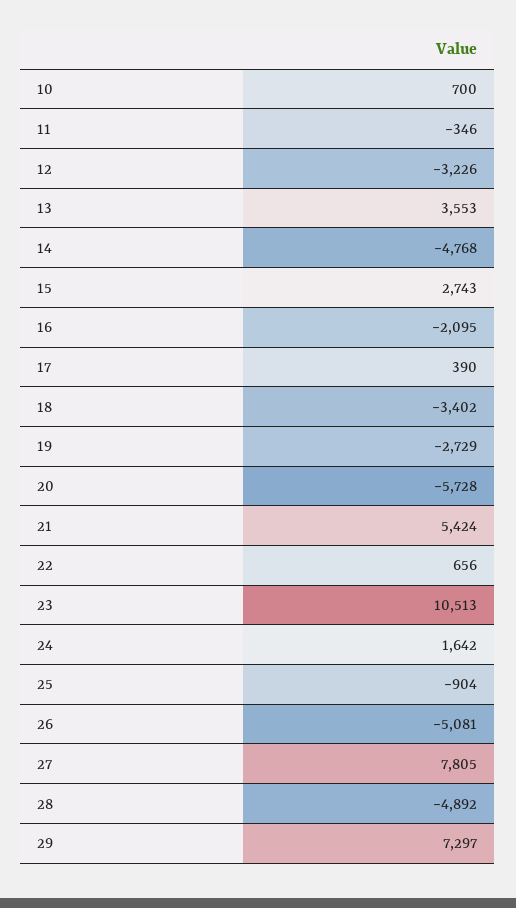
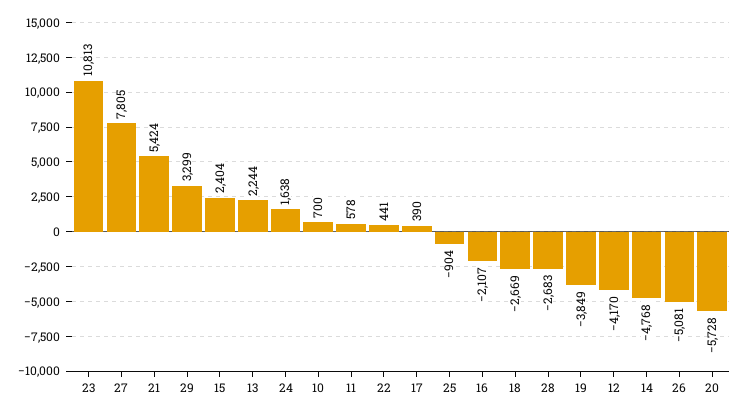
  {
    "10": 700,
-   "11": -346,
+   "11": 578,
-   "12": -3226,
+   "12": -4170,
-   "13": 3553,
+   "13": 2244,
    "14": -4768,
-   "15": 2743,
+   "15": 2404,
-   "16": -2095,
+   "16": -2107,
    "17": 390,
-   "18": -3402,
+   "18": -2669,
-   "19": -2729,
+   "19": -3849,
    "20": -5728,
    "21": 5424,
-   "22": 656,
+   "22": 441,
-   "23": 10513,
+   "23": 10813,
-   "24": 1642,
+   "24": 1638,
    "25": -904,
    "26": -5081,
    "27": 7805,
-   "28": -4892,
+   "28": -2683,
-   "29": 7297
+   "29": 3299
  }

